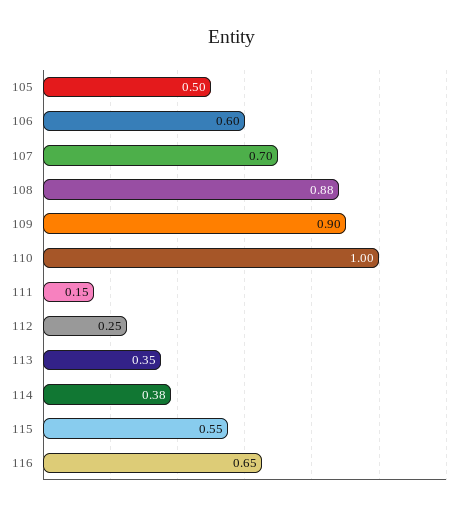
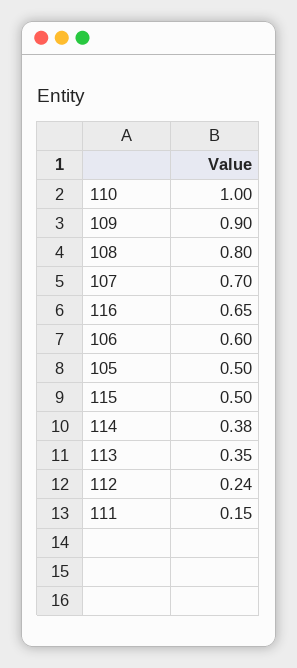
  {
    "105": 0.5,
    "106": 0.6,
    "107": 0.7,
-   "108": 0.88,
+   "108": 0.8,
    "109": 0.9,
    "110": 1,
    "111": 0.15,
-   "112": 0.25,
+   "112": 0.24,
    "113": 0.35,
    "114": 0.38,
-   "115": 0.55,
+   "115": 0.5,
    "116": 0.65
  }

